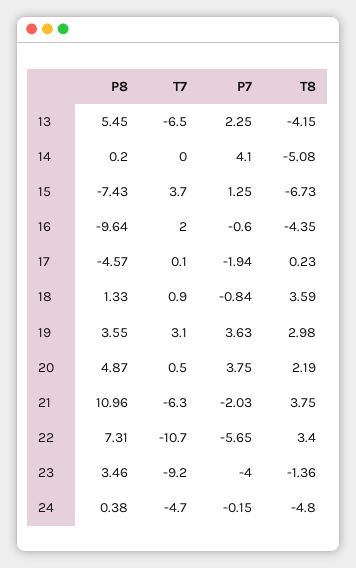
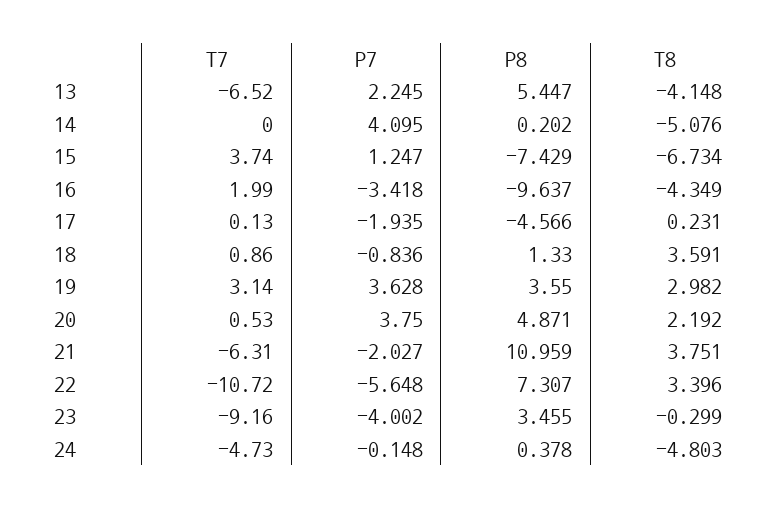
  {
    "P8": {
      "13": 5.447,
      "14": 0.202,
      "15": -7.429,
      "16": -9.637,
      "17": -4.566,
      "18": 1.33,
      "19": 3.55,
      "20": 4.871,
      "21": 10.959,
      "22": 7.307,
      "23": 3.455,
      "24": 0.378
    },
    "T7": {
      "13": -6.52,
      "14": 0,
      "15": 3.74,
      "16": 1.99,
      "17": 0.13,
      "18": 0.86,
      "19": 3.14,
      "20": 0.53,
      "21": -6.31,
      "22": -10.72,
      "23": -9.16,
      "24": -4.73
    },
    "P7": {
      "13": 2.245,
      "14": 4.095,
      "15": 1.247,
-     "16": -0.6,
+     "16": -3.418,
      "17": -1.935,
      "18": -0.836,
      "19": 3.628,
      "20": 3.75,
      "21": -2.027,
      "22": -5.648,
      "23": -4.002,
      "24": -0.148
    },
    "T8": {
      "13": -4.148,
      "14": -5.076,
      "15": -6.734,
      "16": -4.349,
      "17": 0.231,
      "18": 3.591,
      "19": 2.982,
      "20": 2.192,
      "21": 3.751,
      "22": 3.396,
-     "23": -1.36,
+     "23": -0.299,
      "24": -4.803
    }
  }

